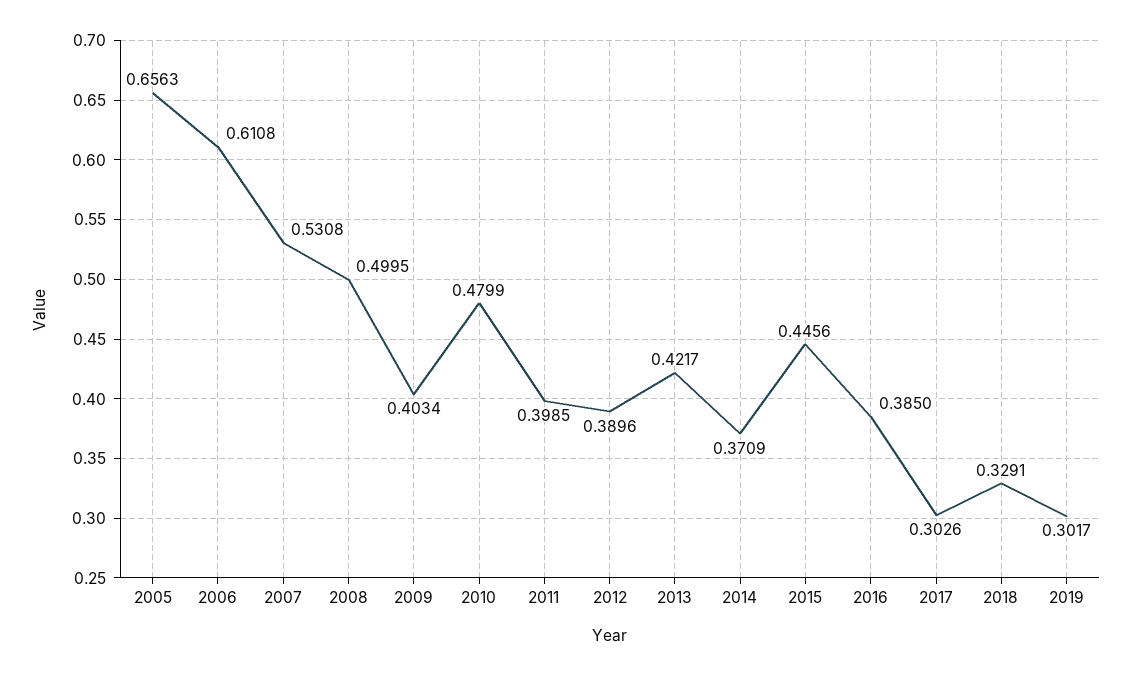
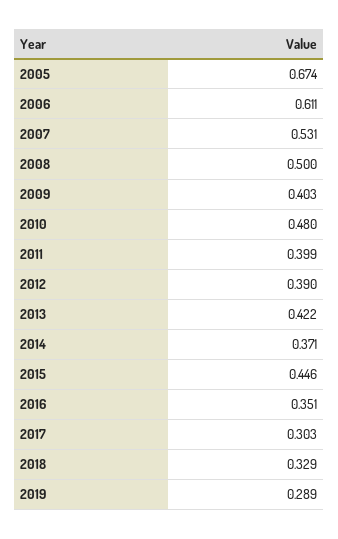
  {
-   "2005": 0.6563,
+   "2005": 0.674,
    "2006": 0.6108,
    "2007": 0.5308,
    "2008": 0.4995,
    "2009": 0.4034,
    "2010": 0.4799,
    "2011": 0.3985,
    "2012": 0.3896,
    "2013": 0.4217,
    "2014": 0.3709,
    "2015": 0.4456,
-   "2016": 0.385,
+   "2016": 0.351,
    "2017": 0.3026,
    "2018": 0.3291,
-   "2019": 0.3017
+   "2019": 0.289
  }

